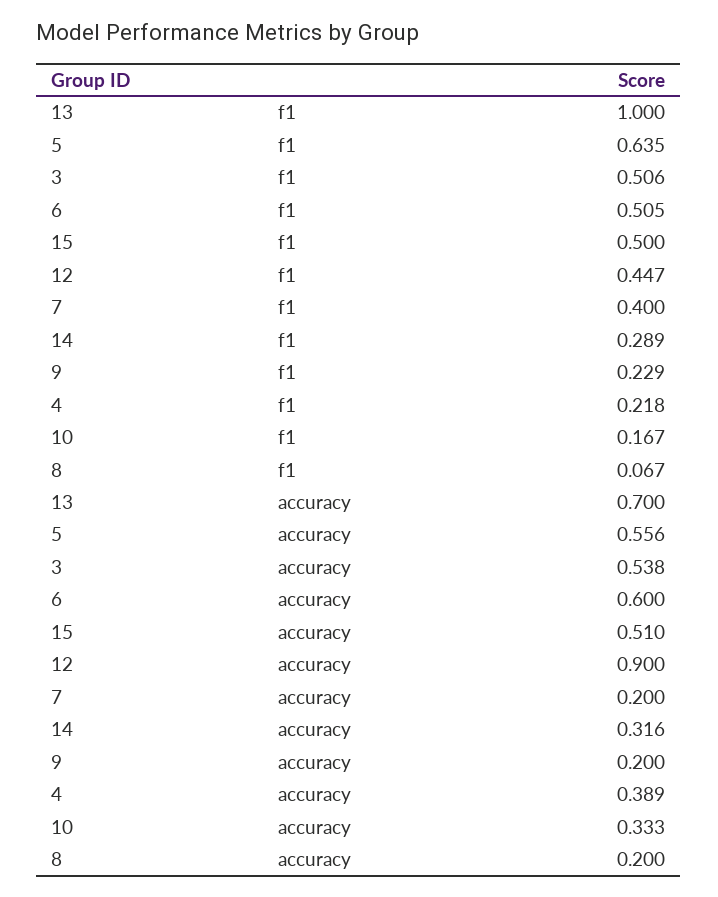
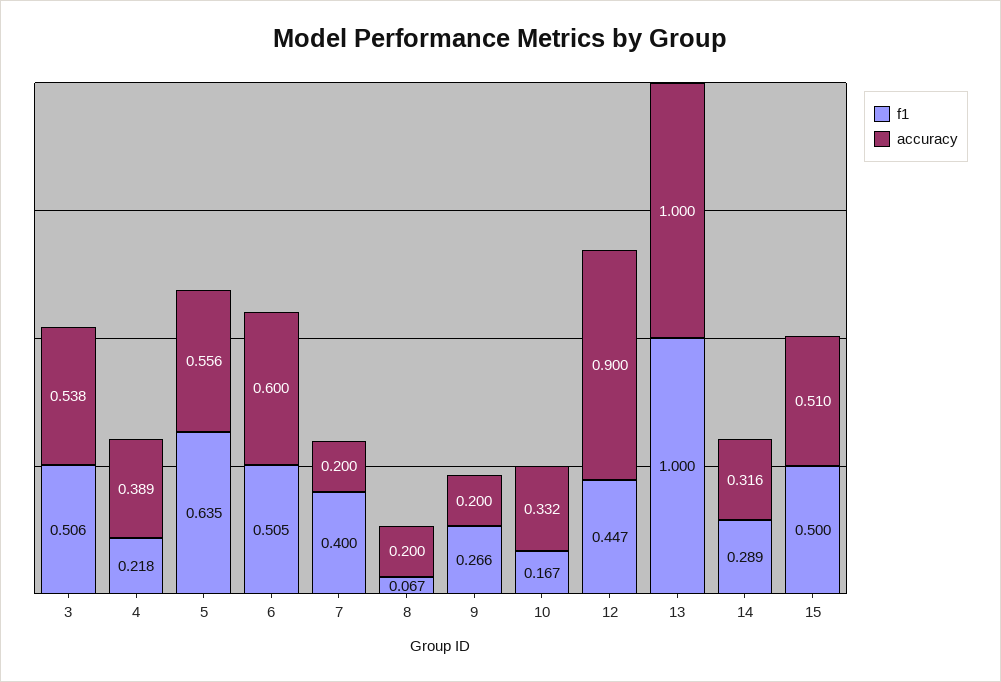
  {
    "f1": {
      "13": 1,
      "5": 0.635,
      "3": 0.506,
      "6": 0.505,
      "15": 0.5,
      "12": 0.447,
      "7": 0.4,
      "14": 0.289,
-     "9": 0.229,
+     "9": 0.266,
      "4": 0.218,
      "10": 0.167,
      "8": 0.067
    },
    "accuracy": {
-     "13": 0.7,
+     "13": 1,
      "5": 0.556,
      "3": 0.538,
      "6": 0.6,
      "15": 0.51,
      "12": 0.9,
      "7": 0.2,
      "14": 0.316,
      "9": 0.2,
      "4": 0.389,
-     "10": 0.333,
+     "10": 0.332,
      "8": 0.2
    }
  }

